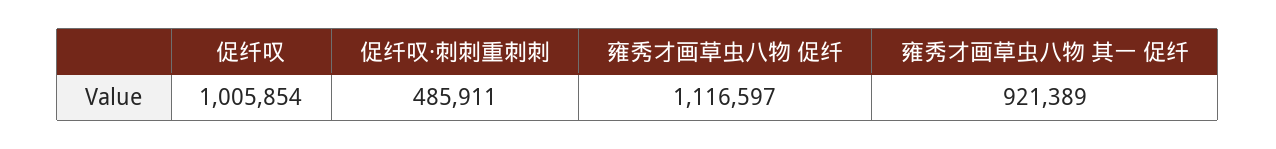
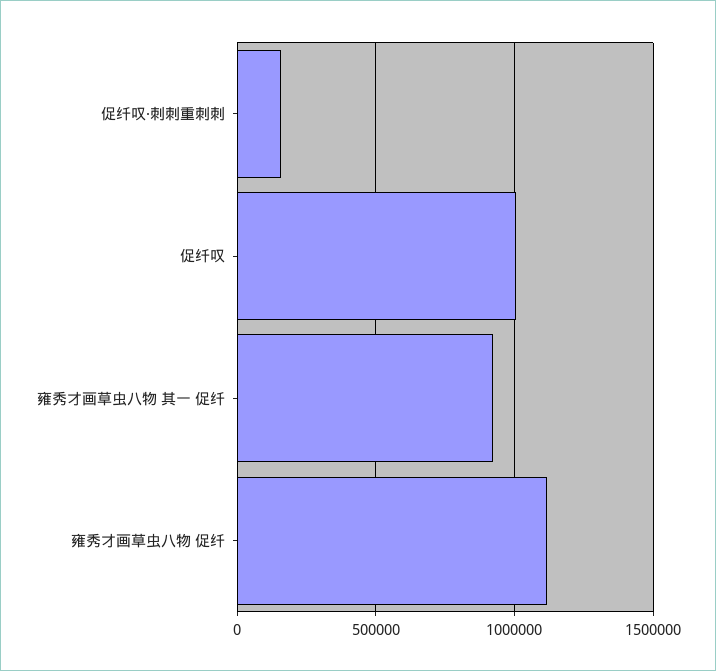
  {
    "促纤叹": 1005854,
-   "促纤叹·刺刺重刺刺": 485911,
+   "促纤叹·刺刺重刺刺": 150000,
    "雍秀才画草虫八物 促纤": 1116597,
    "雍秀才画草虫八物 其一 促纤": 921389
  }

